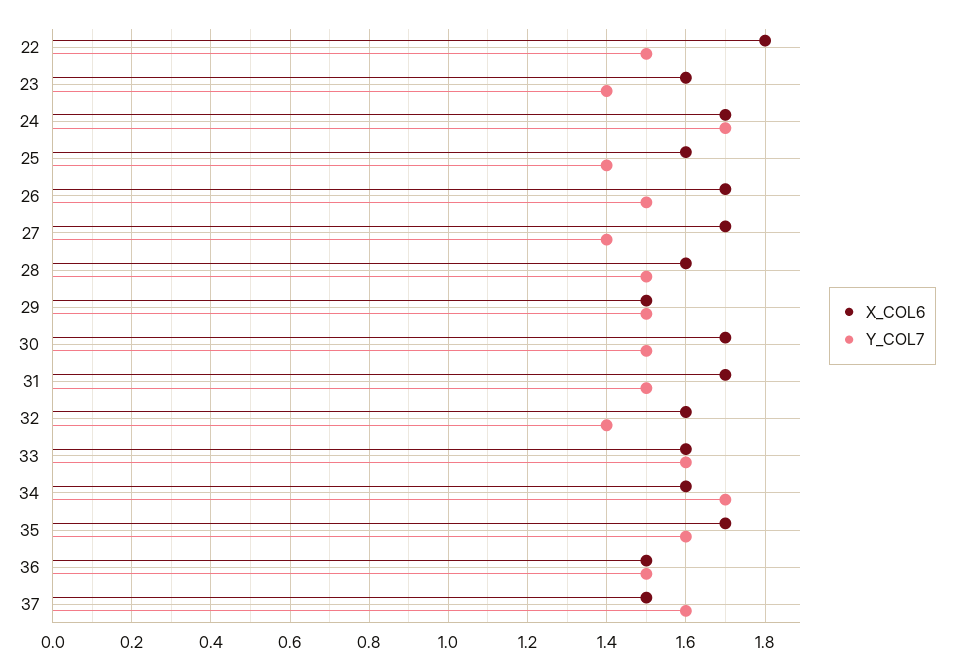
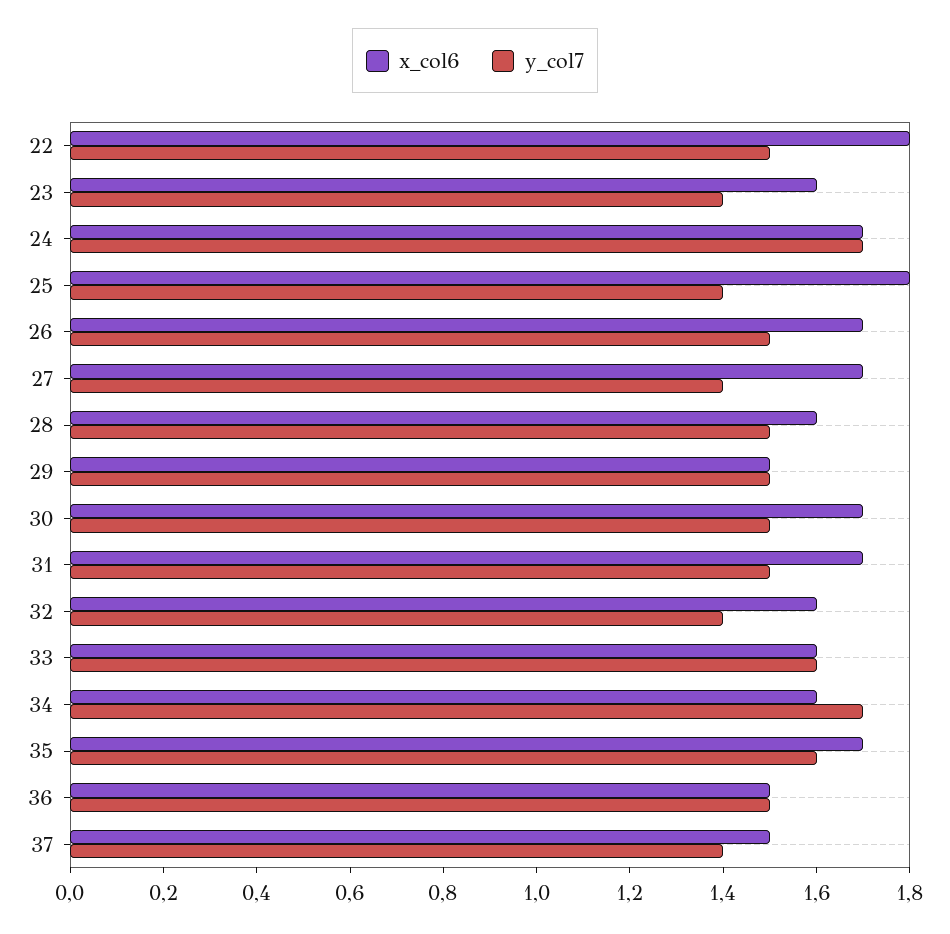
  {
    "X_COL6": {
      "22": 1.8,
      "23": 1.6,
      "24": 1.7,
-     "25": 1.6,
+     "25": 1.8,
      "26": 1.7,
      "27": 1.7,
      "28": 1.6,
      "29": 1.5,
      "30": 1.7,
      "31": 1.7,
      "32": 1.6,
      "33": 1.6,
      "34": 1.6,
      "35": 1.7,
      "36": 1.5,
      "37": 1.5
    },
    "Y_COL7": {
      "22": 1.5,
      "23": 1.4,
      "24": 1.7,
      "25": 1.4,
      "26": 1.5,
      "27": 1.4,
      "28": 1.5,
      "29": 1.5,
      "30": 1.5,
      "31": 1.5,
      "32": 1.4,
      "33": 1.6,
      "34": 1.7,
      "35": 1.6,
      "36": 1.5,
-     "37": 1.6
+     "37": 1.4
    }
  }

